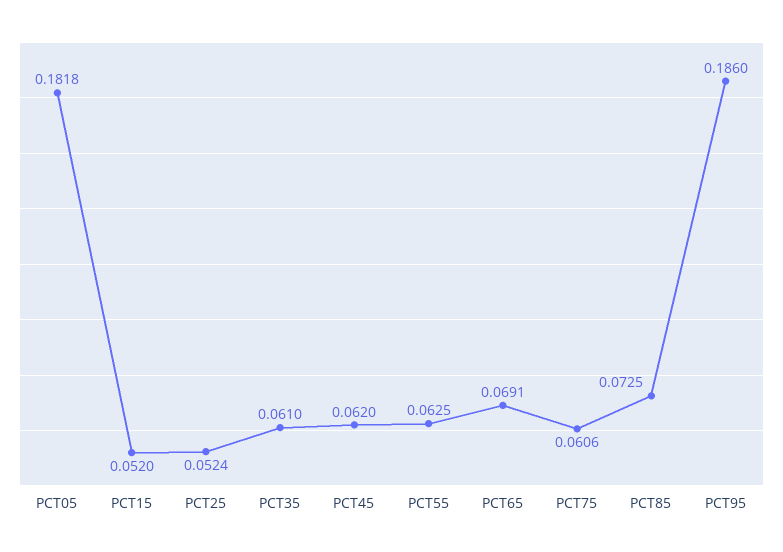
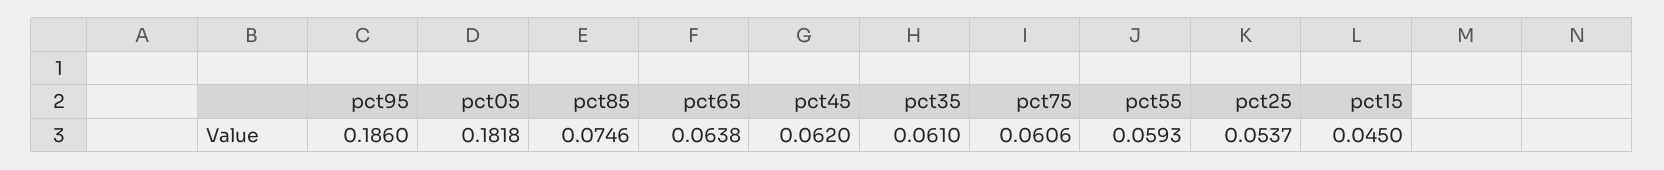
  {
    "PCT05": 0.1818,
-   "PCT15": 0.052,
+   "PCT15": 0.045,
-   "PCT25": 0.0524,
+   "PCT25": 0.0537,
    "PCT35": 0.061,
    "PCT45": 0.062,
-   "PCT55": 0.0625,
+   "PCT55": 0.0593,
-   "PCT65": 0.0691,
+   "PCT65": 0.0638,
    "PCT75": 0.0606,
-   "PCT85": 0.0725,
+   "PCT85": 0.0746,
    "PCT95": 0.186
  }

